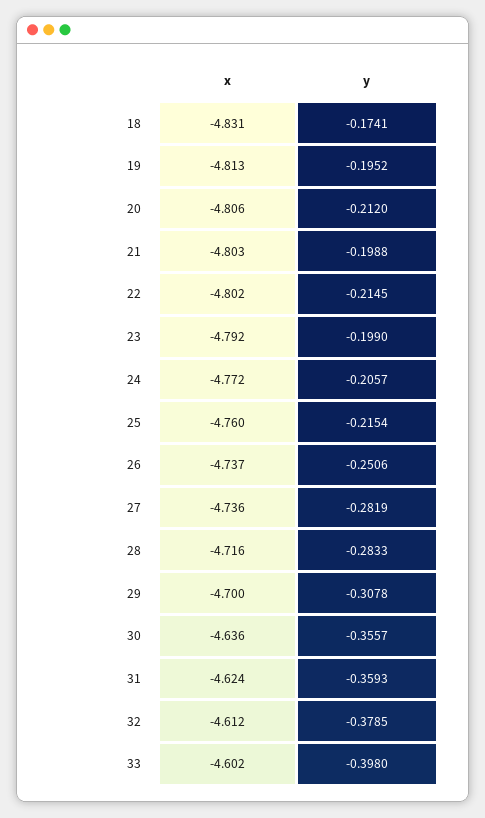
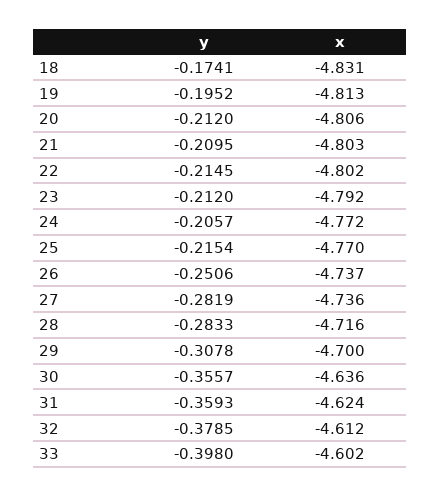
  {
    "x": {
      "18": -4.831,
      "19": -4.813,
      "20": -4.806,
      "21": -4.803,
      "22": -4.802,
      "23": -4.792,
      "24": -4.772,
-     "25": -4.76,
+     "25": -4.77,
      "26": -4.737,
      "27": -4.736,
      "28": -4.716,
      "29": -4.7,
      "30": -4.636,
      "31": -4.624,
      "32": -4.612,
      "33": -4.602
    },
    "y": {
      "18": -0.1741,
      "19": -0.1952,
      "20": -0.212,
-     "21": -0.1988,
+     "21": -0.2095,
      "22": -0.2145,
-     "23": -0.199,
+     "23": -0.212,
      "24": -0.2057,
      "25": -0.2154,
      "26": -0.2506,
      "27": -0.2819,
      "28": -0.2833,
      "29": -0.3078,
      "30": -0.3557,
      "31": -0.3593,
      "32": -0.3785,
      "33": -0.398
    }
  }

